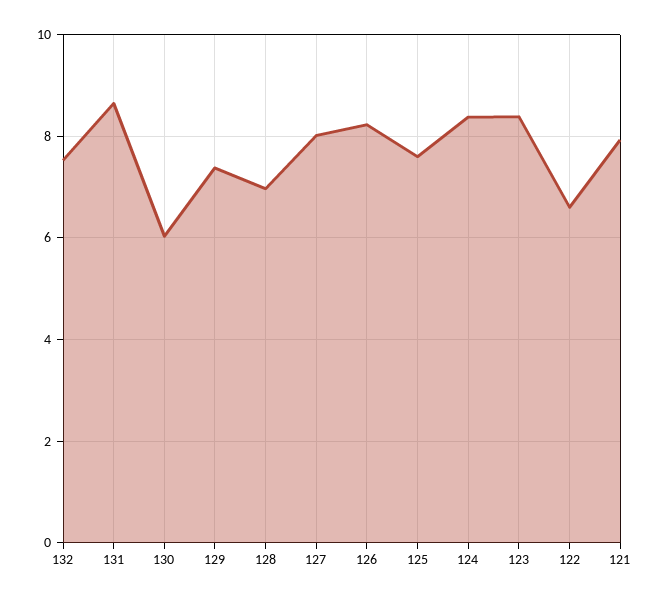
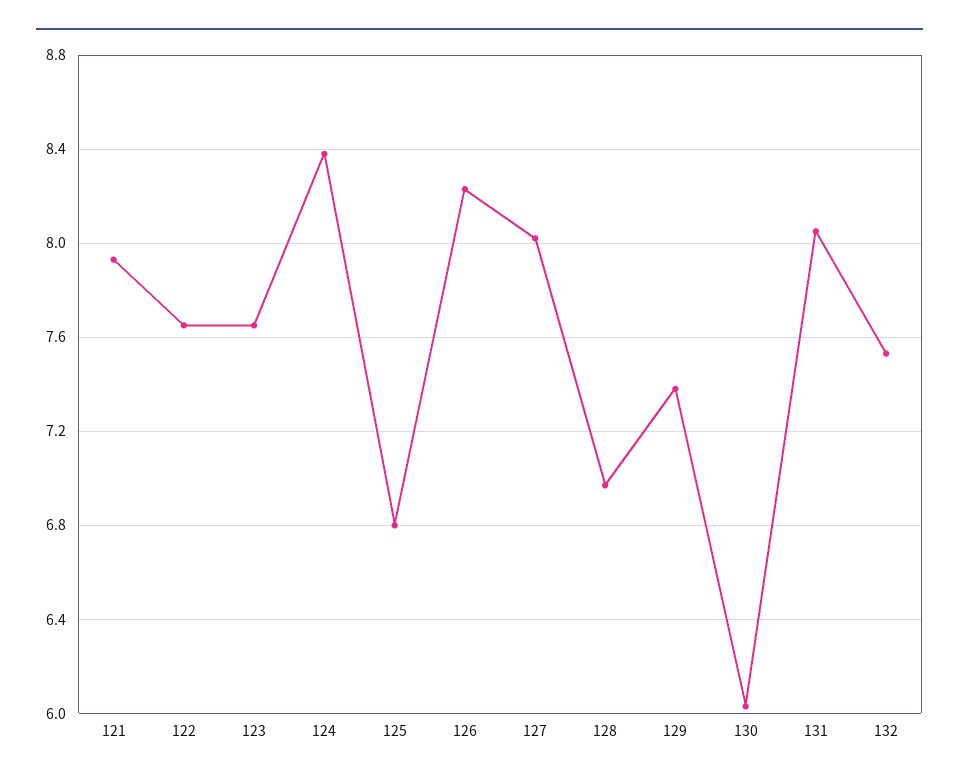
  {
    "132": 7.55,
-   "131": 8.6,
+   "131": 8.05,
    "130": 6.05,
    "129": 7.4,
    "128": 6.95,
    "127": 8,
    "126": 8.25,
-   "125": 7.6,
+   "125": 6.8,
    "124": 8.4,
-   "123": 8.4,
+   "123": 7.65,
-   "122": 6.6,
+   "122": 7.65,
    "121": 7.95
  }

